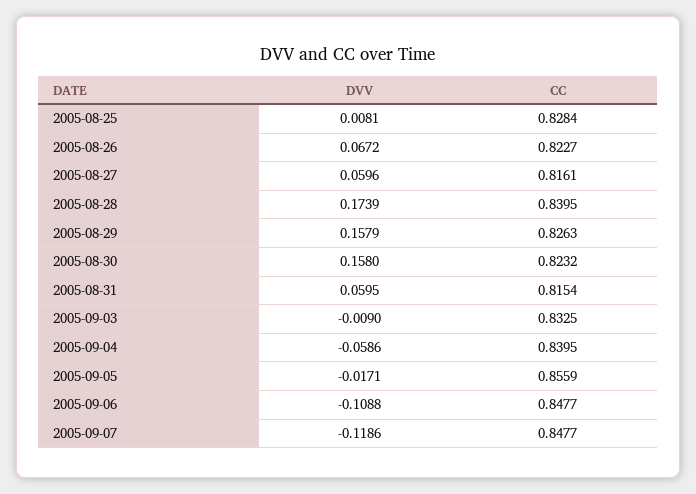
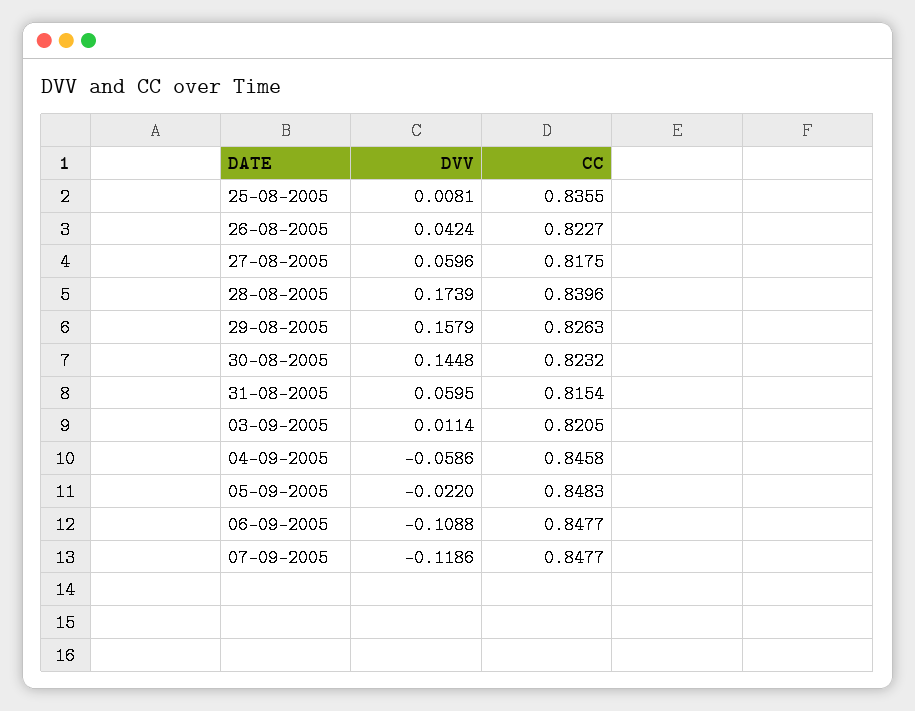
  {
    "DVV": {
      "2005-08-25": 0.0081,
-     "2005-08-26": 0.0672,
+     "2005-08-26": 0.0424,
      "2005-08-27": 0.0596,
      "2005-08-28": 0.1739,
      "2005-08-29": 0.1579,
-     "2005-08-30": 0.158,
+     "2005-08-30": 0.1448,
      "2005-08-31": 0.0595,
-     "2005-09-03": -0.009,
+     "2005-09-03": 0.0114,
      "2005-09-04": -0.0586,
-     "2005-09-05": -0.0171,
+     "2005-09-05": -0.022,
      "2005-09-06": -0.1088,
      "2005-09-07": -0.1186
    },
    "CC": {
-     "2005-08-25": 0.8284,
+     "2005-08-25": 0.8355,
      "2005-08-26": 0.8227,
-     "2005-08-27": 0.8161,
+     "2005-08-27": 0.8175,
-     "2005-08-28": 0.8395,
+     "2005-08-28": 0.8396,
      "2005-08-29": 0.8263,
      "2005-08-30": 0.8232,
      "2005-08-31": 0.8154,
-     "2005-09-03": 0.8325,
+     "2005-09-03": 0.8205,
-     "2005-09-04": 0.8395,
+     "2005-09-04": 0.8458,
-     "2005-09-05": 0.8559,
+     "2005-09-05": 0.8483,
      "2005-09-06": 0.8477,
      "2005-09-07": 0.8477
    }
  }

